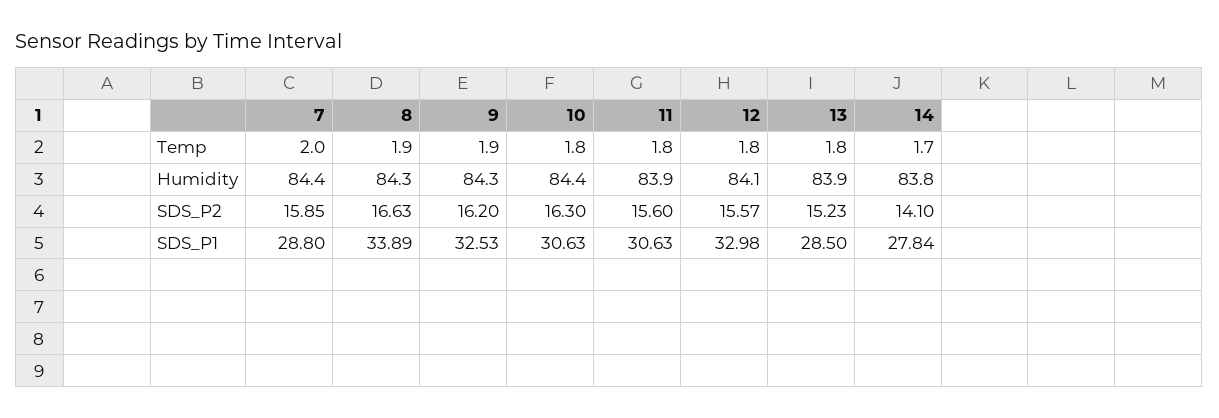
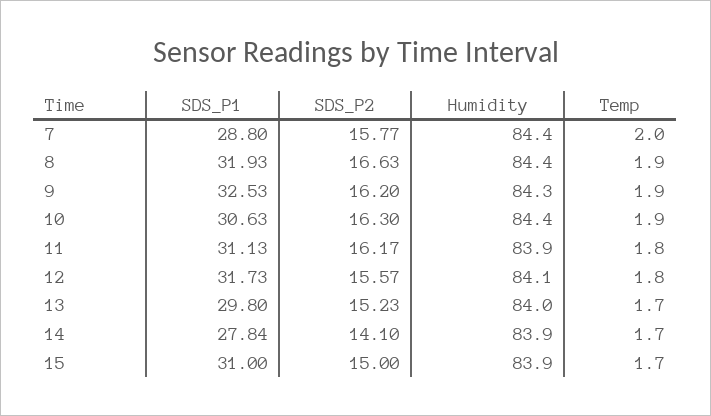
  {
    "7": {
      "Temp": 2,
      "Humidity": 84.4,
-     "SDS_P2": 15.85,
+     "SDS_P2": 15.77,
      "SDS_P1": 28.8
    },
    "8": {
      "Temp": 1.9,
-     "Humidity": 84.3,
+     "Humidity": 84.4,
      "SDS_P2": 16.63,
-     "SDS_P1": 33.89
+     "SDS_P1": 31.93
    },
    "9": {
      "Temp": 1.9,
      "Humidity": 84.3,
      "SDS_P2": 16.2,
      "SDS_P1": 32.53
    },
    "10": {
-     "Temp": 1.8,
+     "Temp": 1.9,
      "Humidity": 84.4,
      "SDS_P2": 16.3,
      "SDS_P1": 30.63
    },
    "11": {
      "Temp": 1.8,
      "Humidity": 83.9,
-     "SDS_P2": 15.6,
+     "SDS_P2": 16.17,
-     "SDS_P1": 30.63
+     "SDS_P1": 31.13
    },
    "12": {
      "Temp": 1.8,
      "Humidity": 84.1,
      "SDS_P2": 15.57,
-     "SDS_P1": 32.98
+     "SDS_P1": 31.73
    },
    "13": {
-     "Temp": 1.8,
+     "Temp": 1.7,
-     "Humidity": 83.9,
+     "Humidity": 84,
      "SDS_P2": 15.23,
-     "SDS_P1": 28.5
+     "SDS_P1": 29.8
    },
    "14": {
      "Temp": 1.7,
-     "Humidity": 83.8,
+     "Humidity": 83.9,
      "SDS_P2": 14.1,
      "SDS_P1": 27.84
-   }
+   },
+   "15": {
+     "SDS_P1": 31,
+     "SDS_P2": 15,
+     "Humidity": 83.9,
+     "Temp": 1.7
+   }
  }

